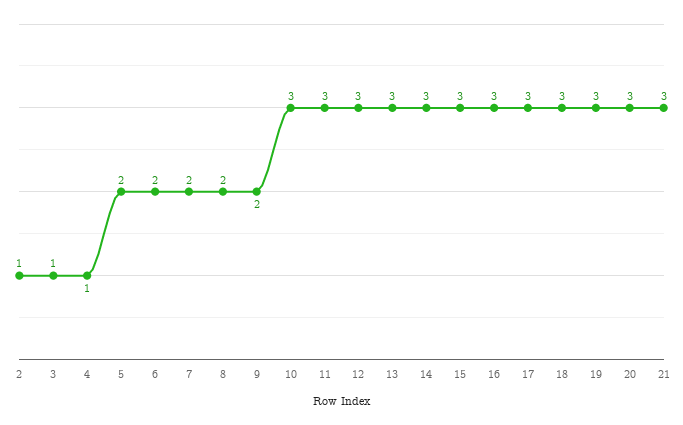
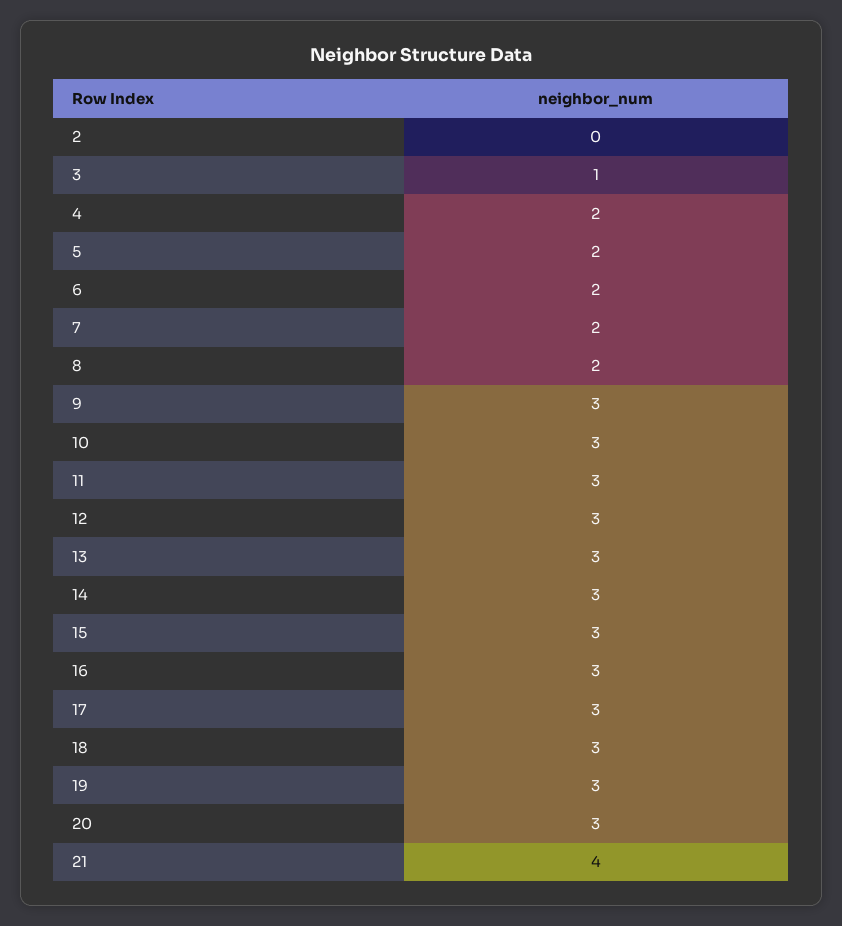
  {
-   "2": 1,
+   "2": 0,
    "3": 1,
-   "4": 1,
+   "4": 2,
    "5": 2,
    "6": 2,
    "7": 2,
    "8": 2,
-   "9": 2,
+   "9": 3,
    "10": 3,
    "11": 3,
    "12": 3,
    "13": 3,
    "14": 3,
    "15": 3,
    "16": 3,
    "17": 3,
    "18": 3,
    "19": 3,
    "20": 3,
-   "21": 3
+   "21": 4
  }

